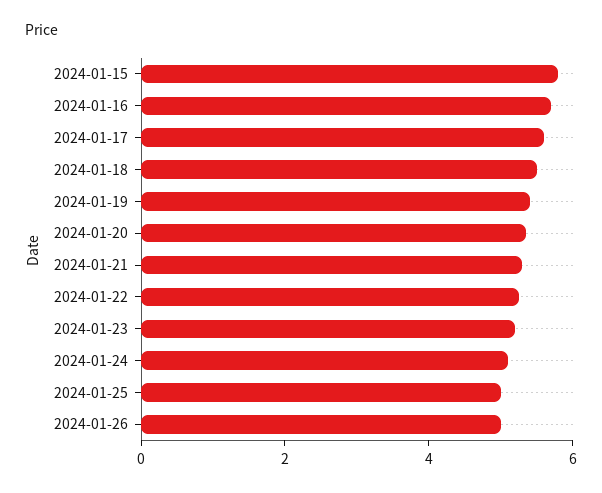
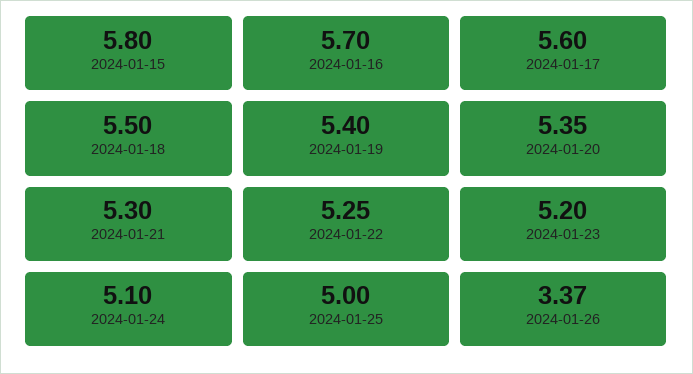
  {
    "2024-01-15": 5.8,
    "2024-01-16": 5.7,
    "2024-01-17": 5.6,
    "2024-01-18": 5.5,
    "2024-01-19": 5.4,
    "2024-01-20": 5.35,
    "2024-01-21": 5.3,
    "2024-01-22": 5.25,
    "2024-01-23": 5.2,
    "2024-01-24": 5.1,
    "2024-01-25": 5,
-   "2024-01-26": 5
+   "2024-01-26": 3.37
  }

